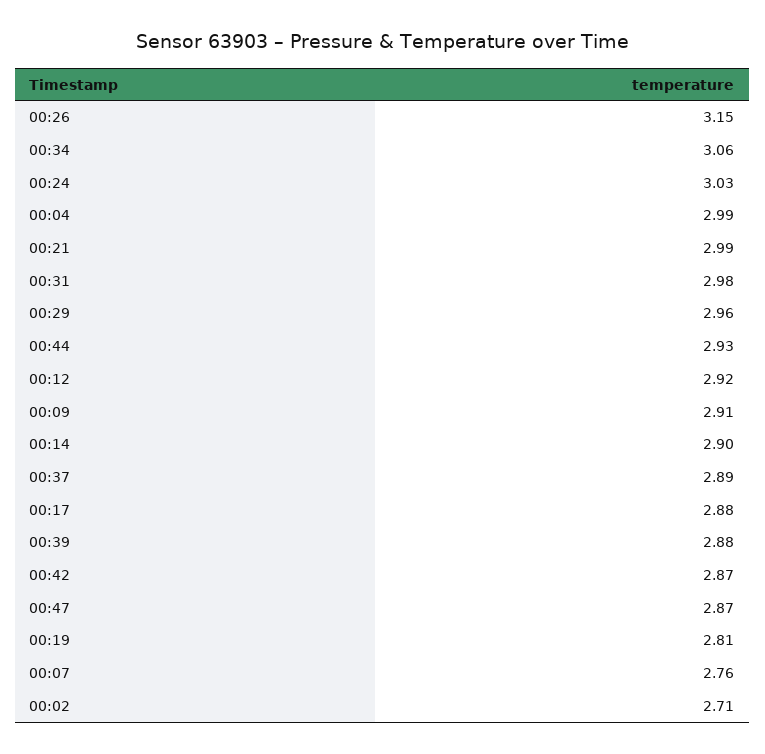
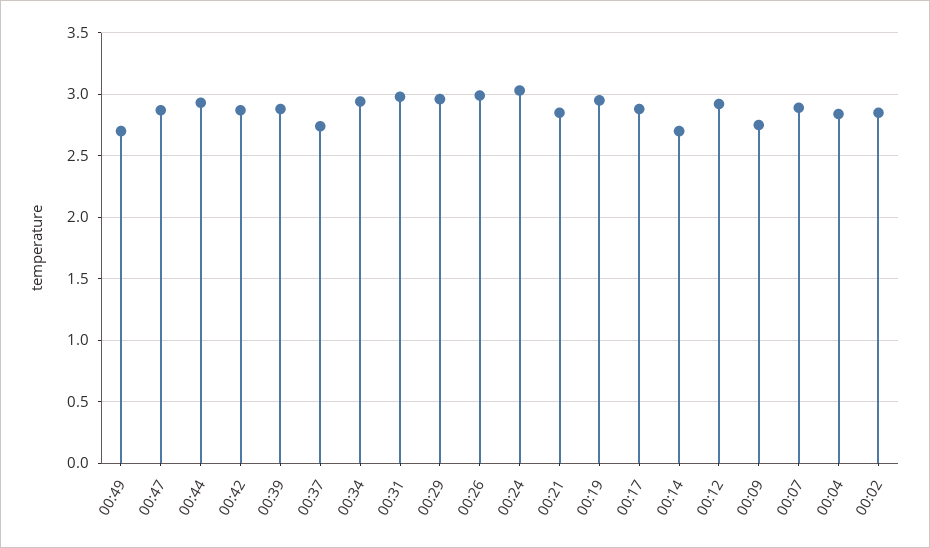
  {
-   "00:26": 3.15,
+   "00:26": 3,
-   "00:34": 3.06,
+   "00:34": 2.95,
    "00:24": 3.03,
-   "00:04": 2.99,
+   "00:04": 2.85,
-   "00:21": 2.99,
+   "00:21": 2.85,
    "00:31": 2.98,
    "00:29": 2.96,
    "00:44": 2.93,
    "00:12": 2.92,
-   "00:09": 2.91,
+   "00:09": 2.75,
-   "00:14": 2.9,
+   "00:14": 2.7,
-   "00:37": 2.89,
+   "00:37": 2.75,
    "00:17": 2.88,
    "00:39": 2.88,
    "00:42": 2.87,
    "00:47": 2.87,
-   "00:19": 2.81,
+   "00:19": 2.95,
-   "00:07": 2.76,
+   "00:07": 2.9,
-   "00:02": 2.71
+   "00:02": 2.85,
+   "00:49": 2.7
  }

